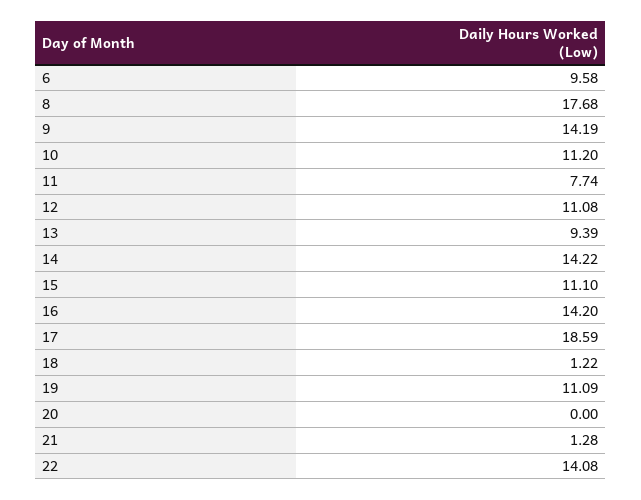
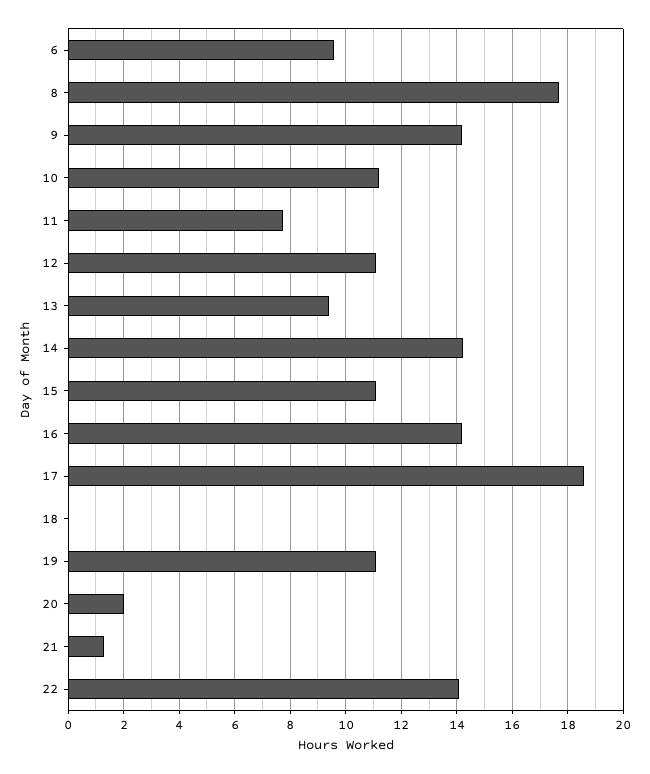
  {
    "6": 9.58,
    "8": 17.68,
    "9": 14.19,
    "10": 11.2,
    "11": 7.74,
    "12": 11.08,
    "13": 9.39,
    "14": 14.22,
    "15": 11.1,
    "16": 14.2,
    "17": 18.59,
-   "18": 1.22,
+   "18": 0,
    "19": 11.09,
-   "20": 0,
+   "20": 2,
    "21": 1.28,
    "22": 14.08
  }

